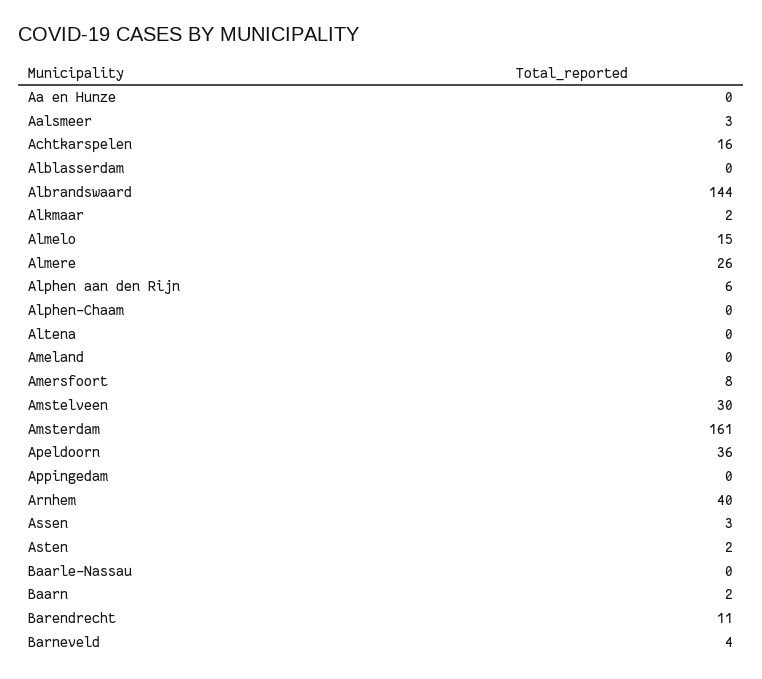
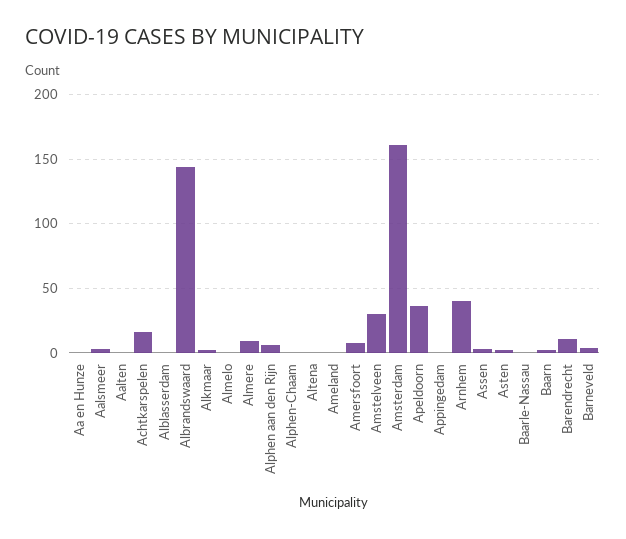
  {
    "Aa en Hunze": 0,
    "Aalsmeer": 3,
    "Achtkarspelen": 16,
    "Alblasserdam": 0,
    "Albrandswaard": 144,
    "Alkmaar": 2,
-   "Almelo": 15,
+   "Almelo": 0,
-   "Almere": 26,
+   "Almere": 10,
    "Alphen aan den Rijn": 6,
    "Alphen-Chaam": 0,
    "Altena": 0,
    "Ameland": 0,
    "Amersfoort": 8,
    "Amstelveen": 30,
    "Amsterdam": 161,
    "Apeldoorn": 36,
    "Appingedam": 0,
    "Arnhem": 40,
    "Assen": 3,
    "Asten": 2,
    "Baarle-Nassau": 0,
    "Baarn": 2,
    "Barendrecht": 11,
-   "Barneveld": 4
+   "Barneveld": 4,
+   "Aalten": 0
  }

